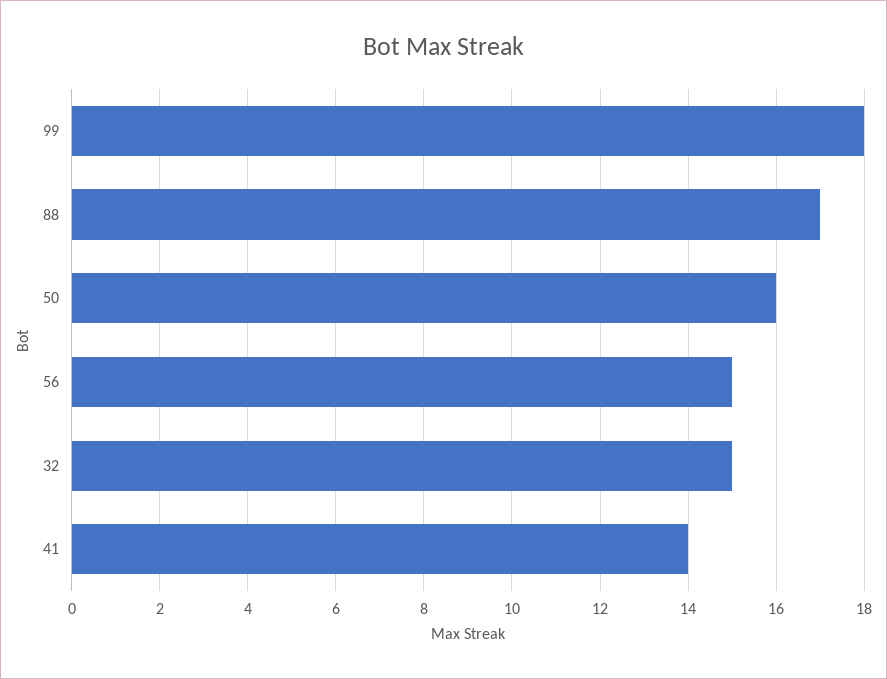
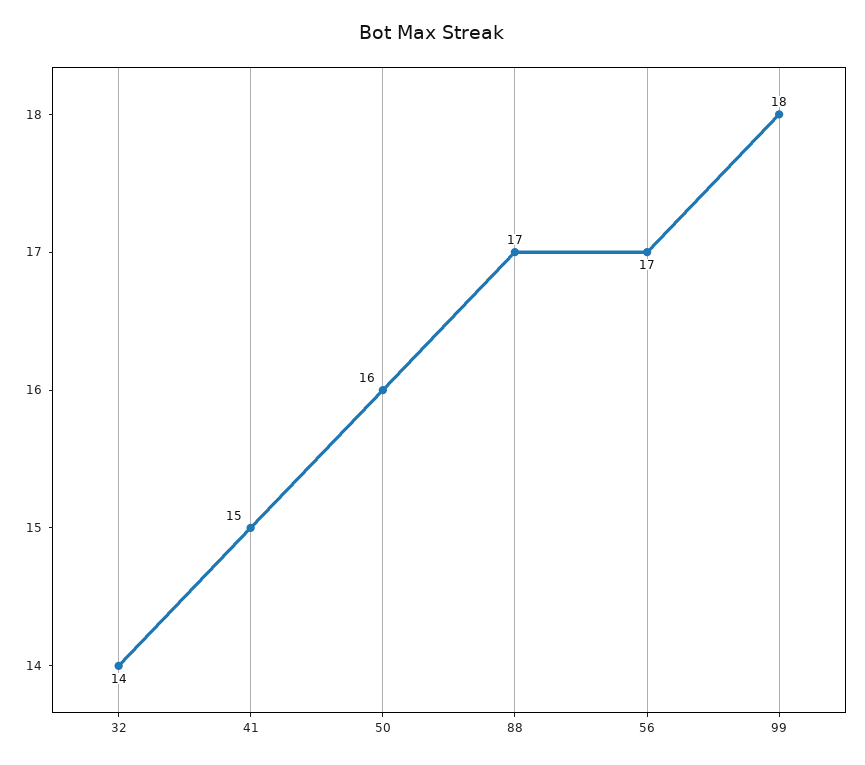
  {
    "99": 18,
    "88": 17,
    "50": 16,
-   "56": 15,
+   "56": 17,
-   "32": 15,
+   "32": 14,
-   "41": 14
+   "41": 15
  }

